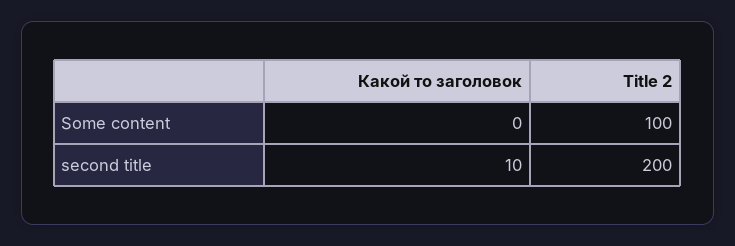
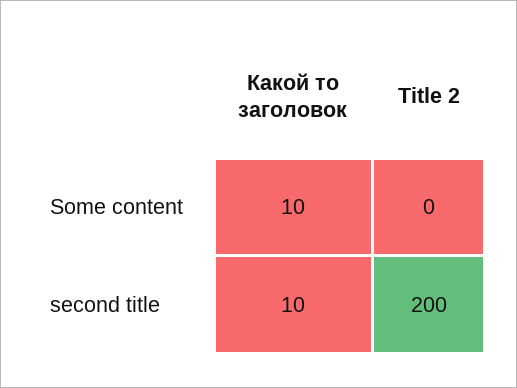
  {
    "Какой то заголовок": {
-     "Some content": 0,
+     "Some content": 10,
      "second title": 10
    },
    "Title 2": {
-     "Some content": 100,
+     "Some content": 0,
      "second title": 200
    }
  }

